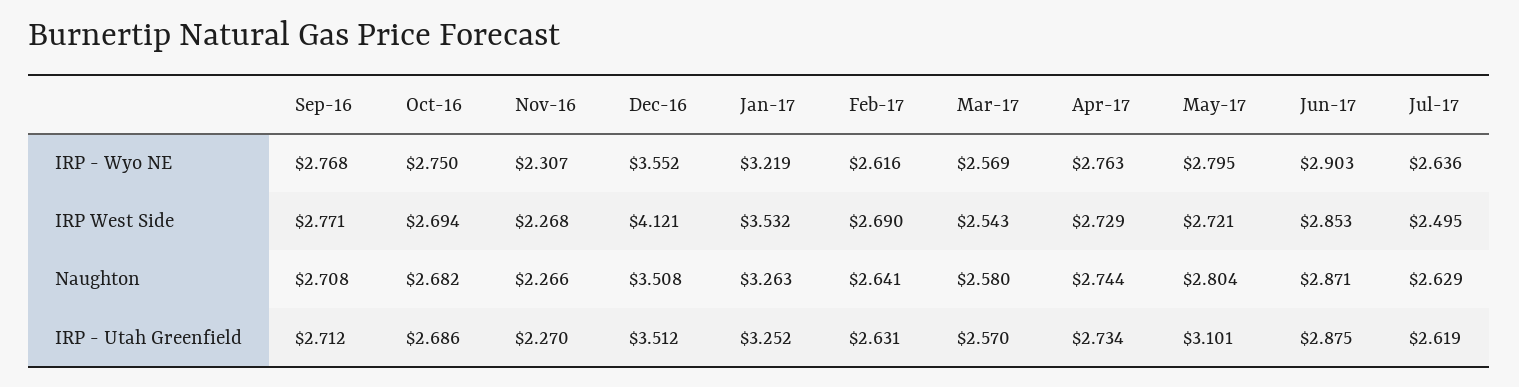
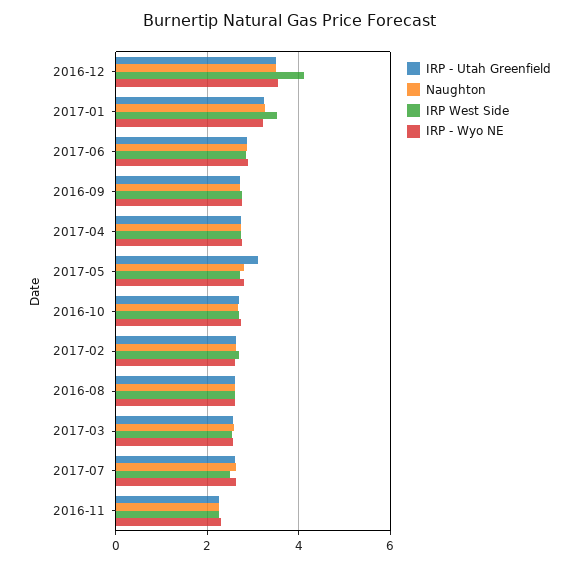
  {
    "IRP - Wyo NE": {
      "Sep-16": 2.768,
      "Oct-16": 2.75,
      "Nov-16": 2.307,
      "Dec-16": 3.552,
      "Jan-17": 3.219,
      "Feb-17": 2.616,
      "Mar-17": 2.569,
      "Apr-17": 2.763,
      "May-17": 2.795,
      "Jun-17": 2.903,
-     "Jul-17": 2.636
+     "Jul-17": 2.636,
+     "2016-08": 2.6
    },
    "IRP West Side": {
      "Sep-16": 2.771,
      "Oct-16": 2.694,
      "Nov-16": 2.268,
      "Dec-16": 4.121,
      "Jan-17": 3.532,
      "Feb-17": 2.69,
      "Mar-17": 2.543,
      "Apr-17": 2.729,
      "May-17": 2.721,
      "Jun-17": 2.853,
-     "Jul-17": 2.495
+     "Jul-17": 2.495,
+     "2016-08": 2.6
    },
    "Naughton": {
      "Sep-16": 2.708,
      "Oct-16": 2.682,
      "Nov-16": 2.266,
      "Dec-16": 3.508,
      "Jan-17": 3.263,
      "Feb-17": 2.641,
      "Mar-17": 2.58,
      "Apr-17": 2.744,
      "May-17": 2.804,
      "Jun-17": 2.871,
-     "Jul-17": 2.629
+     "Jul-17": 2.629,
+     "2016-08": 2.6
    },
    "IRP - Utah Greenfield": {
      "Sep-16": 2.712,
      "Oct-16": 2.686,
      "Nov-16": 2.27,
      "Dec-16": 3.512,
      "Jan-17": 3.252,
      "Feb-17": 2.631,
      "Mar-17": 2.57,
      "Apr-17": 2.734,
      "May-17": 3.101,
      "Jun-17": 2.875,
-     "Jul-17": 2.619
+     "Jul-17": 2.619,
+     "2016-08": 2.6
    }
  }

